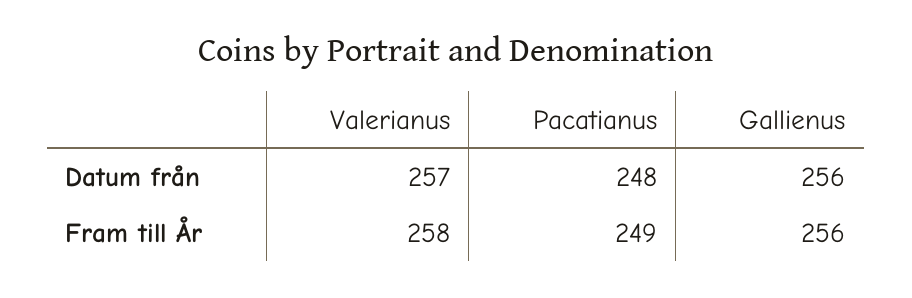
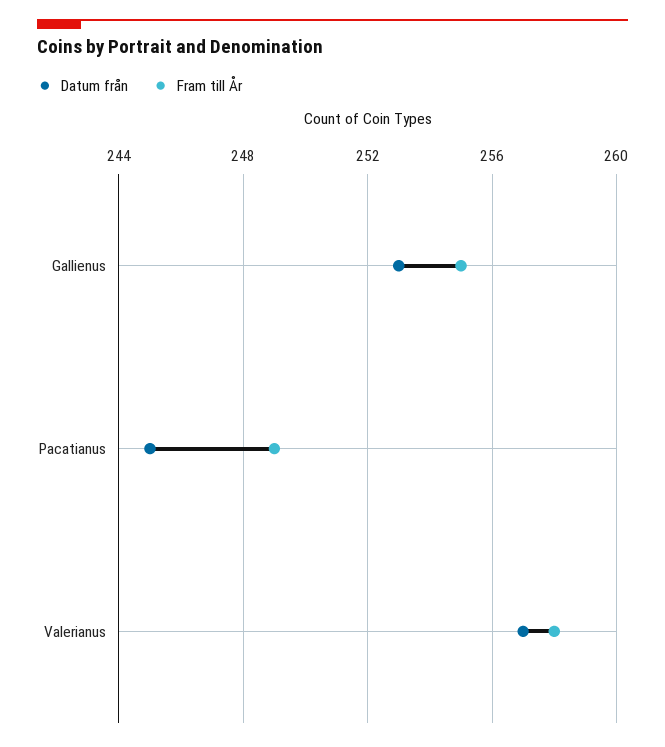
  {
    "Datum från": {
      "Valerianus": 257,
-     "Pacatianus": 248,
+     "Pacatianus": 245,
-     "Gallienus": 256
+     "Gallienus": 253
    },
    "Fram till År": {
      "Valerianus": 258,
      "Pacatianus": 249,
-     "Gallienus": 256
+     "Gallienus": 255
    }
  }

